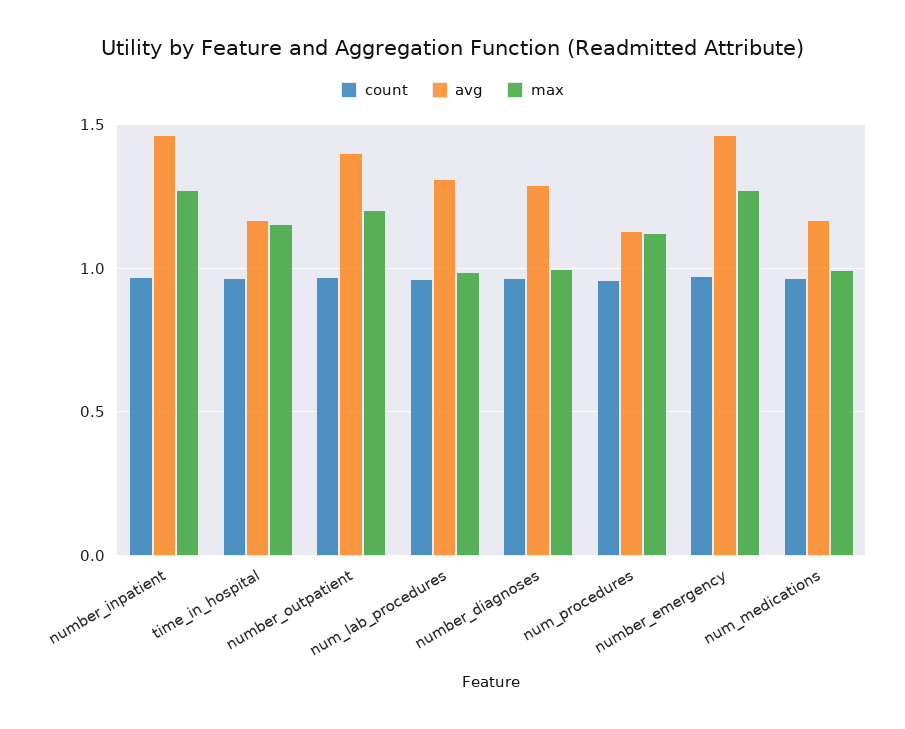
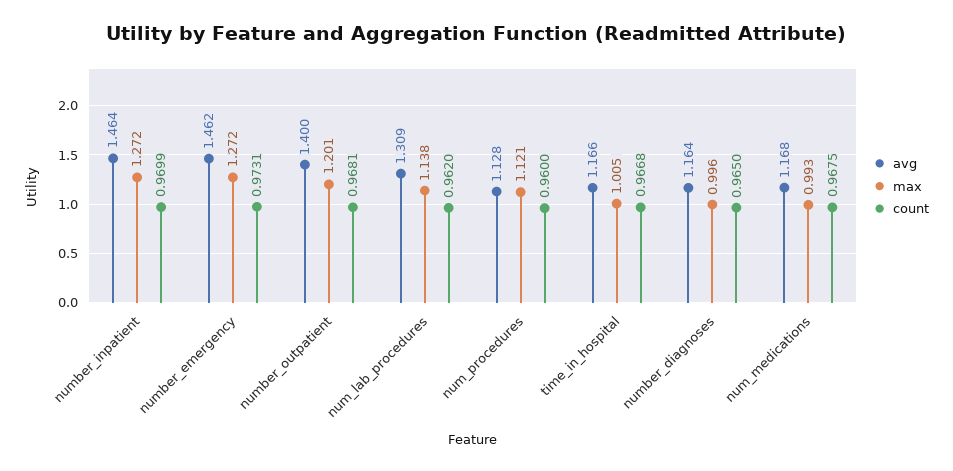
  {
    "count": {
      "number_inpatient": 0.9699,
      "time_in_hospital": 0.9668,
      "number_outpatient": 0.9681,
      "num_lab_procedures": 0.962,
      "number_diagnoses": 0.965,
      "num_procedures": 0.96,
      "number_emergency": 0.9731,
      "num_medications": 0.9675
    },
    "avg": {
      "number_inpatient": 1.464,
      "time_in_hospital": 1.166,
      "number_outpatient": 1.4,
      "num_lab_procedures": 1.309,
-     "number_diagnoses": 1.3,
+     "number_diagnoses": 1.164,
      "num_procedures": 1.128,
      "number_emergency": 1.462,
      "num_medications": 1.168
    },
    "max": {
      "number_inpatient": 1.272,
-     "time_in_hospital": 1.15,
+     "time_in_hospital": 1.005,
      "number_outpatient": 1.201,
-     "num_lab_procedures": 1,
+     "num_lab_procedures": 1.138,
      "number_diagnoses": 0.996,
      "num_procedures": 1.121,
      "number_emergency": 1.272,
      "num_medications": 0.993
    }
  }

